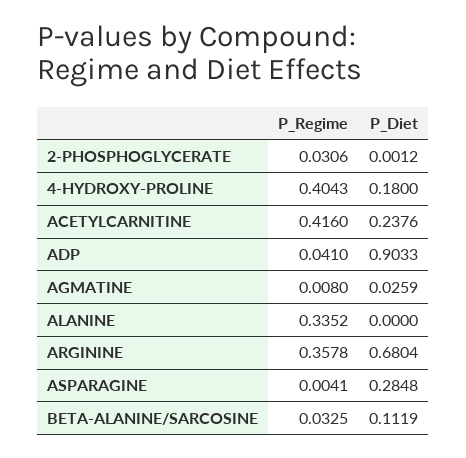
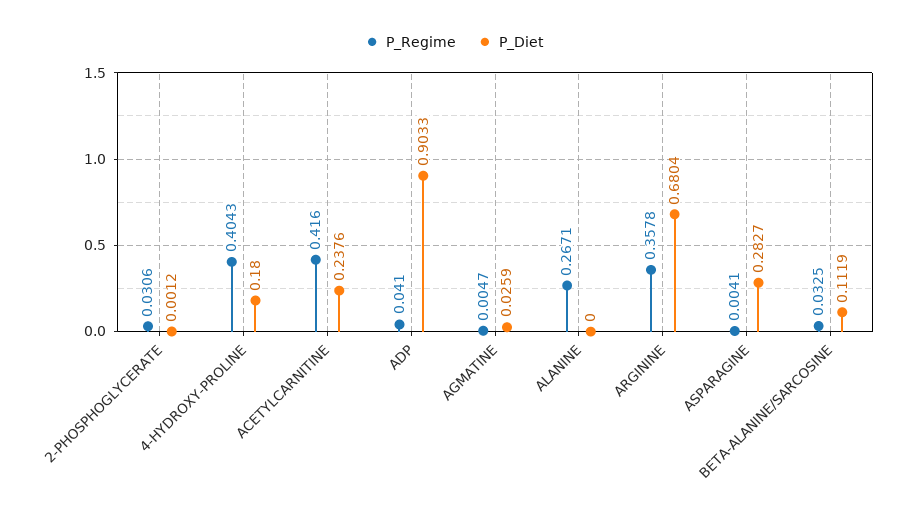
  {
    "P_Regime": {
      "2-PHOSPHOGLYCERATE": 0.0306,
      "4-HYDROXY-PROLINE": 0.4043,
      "ACETYLCARNITINE": 0.416,
      "ADP": 0.041,
-     "AGMATINE": 0.008,
+     "AGMATINE": 0.0047,
-     "ALANINE": 0.3352,
+     "ALANINE": 0.2671,
      "ARGININE": 0.3578,
      "ASPARAGINE": 0.0041,
      "BETA-ALANINE/SARCOSINE": 0.0325
    },
    "P_Diet": {
      "2-PHOSPHOGLYCERATE": 0.0012,
      "4-HYDROXY-PROLINE": 0.18,
      "ACETYLCARNITINE": 0.2376,
      "ADP": 0.9033,
      "AGMATINE": 0.0259,
      "ALANINE": 0,
      "ARGININE": 0.6804,
-     "ASPARAGINE": 0.2848,
+     "ASPARAGINE": 0.2827,
      "BETA-ALANINE/SARCOSINE": 0.1119
    }
  }

